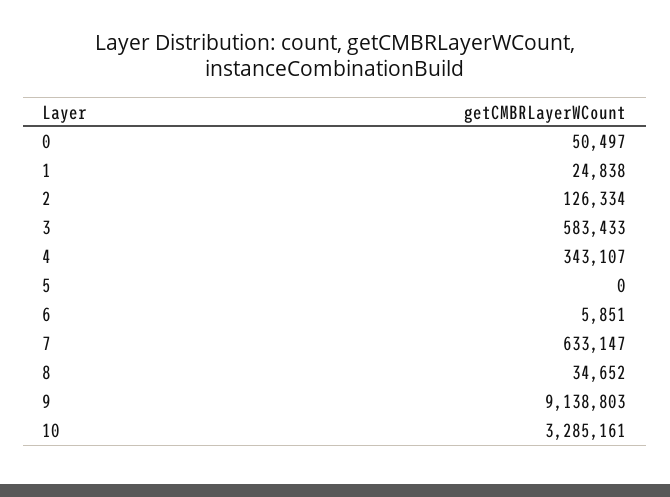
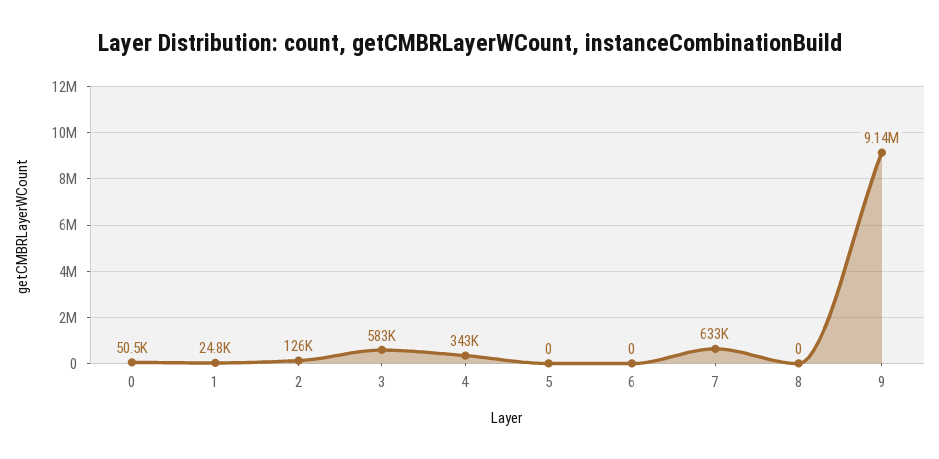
  {
    "0": 50497,
    "1": 24838,
    "2": 126334,
    "3": 583433,
    "4": 343107,
    "5": 0,
-   "6": 5851,
+   "6": 0,
    "7": 633147,
-   "8": 34652,
+   "8": 0,
-   "9": 9138803,
+   "9": 9138803
-   "10": 3285161
  }

